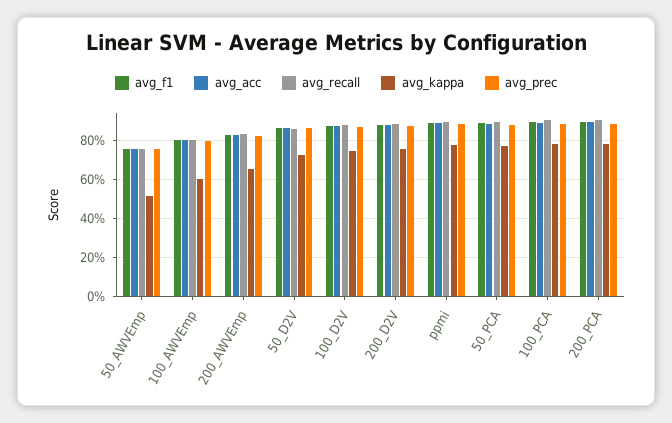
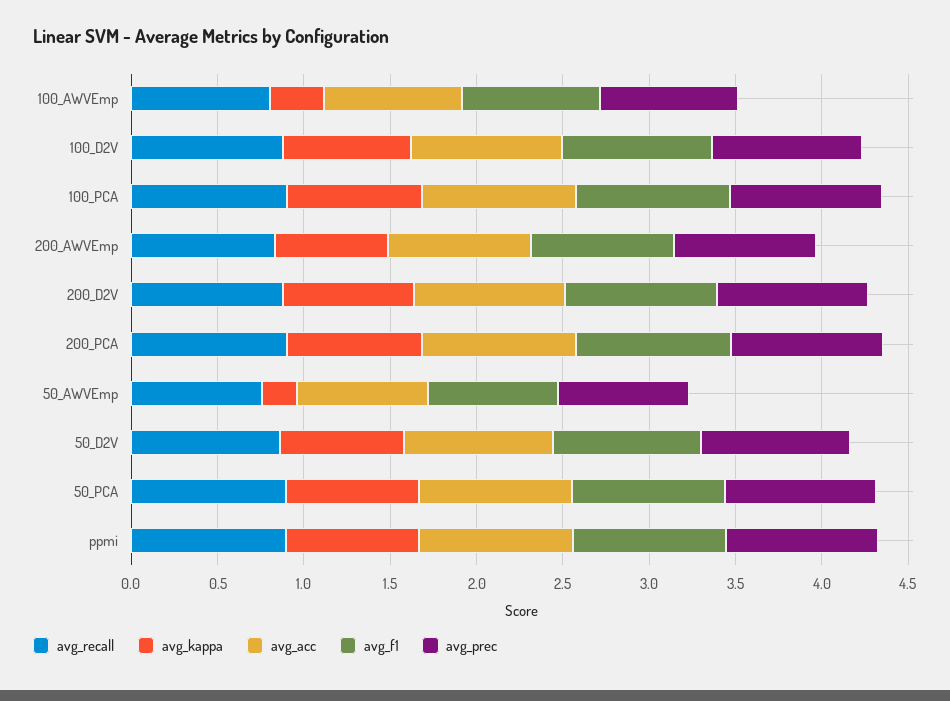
  {
    "avg_f1": {
      "50_AWVEmp": 0.75,
      "100_AWVEmp": 0.8,
      "200_AWVEmp": 0.85,
      "50_D2V": 0.85,
      "100_D2V": 0.85,
      "200_D2V": 0.9,
      "ppmi": 0.9,
      "50_PCA": 0.9,
      "100_PCA": 0.9,
      "200_PCA": 0.9
    },
    "avg_acc": {
      "50_AWVEmp": 0.75,
      "100_AWVEmp": 0.8,
      "200_AWVEmp": 0.85,
      "50_D2V": 0.85,
      "100_D2V": 0.85,
      "200_D2V": 0.9,
      "ppmi": 0.9,
      "50_PCA": 0.9,
      "100_PCA": 0.9,
      "200_PCA": 0.9
    },
    "avg_recall": {
      "50_AWVEmp": 0.75,
      "100_AWVEmp": 0.8,
      "200_AWVEmp": 0.85,
      "50_D2V": 0.85,
      "100_D2V": 0.9,
      "200_D2V": 0.9,
      "ppmi": 0.9,
      "50_PCA": 0.9,
      "100_PCA": 0.9,
      "200_PCA": 0.9
    },
    "avg_kappa": {
-     "50_AWVEmp": 0.5,
+     "50_AWVEmp": 0.2,
-     "100_AWVEmp": 0.6,
+     "100_AWVEmp": 0.3,
      "200_AWVEmp": 0.65,
      "50_D2V": 0.7,
      "100_D2V": 0.75,
      "200_D2V": 0.75,
      "ppmi": 0.75,
      "50_PCA": 0.75,
      "100_PCA": 0.8,
      "200_PCA": 0.8
    },
    "avg_prec": {
      "50_AWVEmp": 0.75,
      "100_AWVEmp": 0.8,
      "200_AWVEmp": 0.8,
      "50_D2V": 0.85,
      "100_D2V": 0.85,
      "200_D2V": 0.85,
      "ppmi": 0.9,
      "50_PCA": 0.9,
      "100_PCA": 0.9,
      "200_PCA": 0.9
    }
  }

